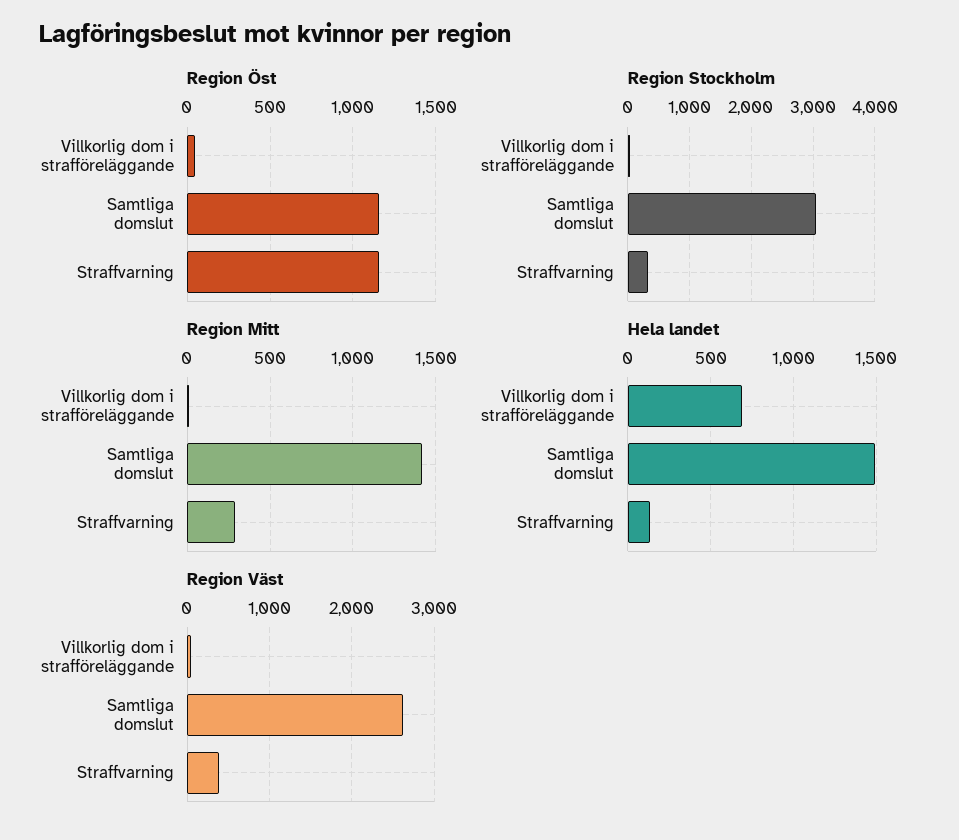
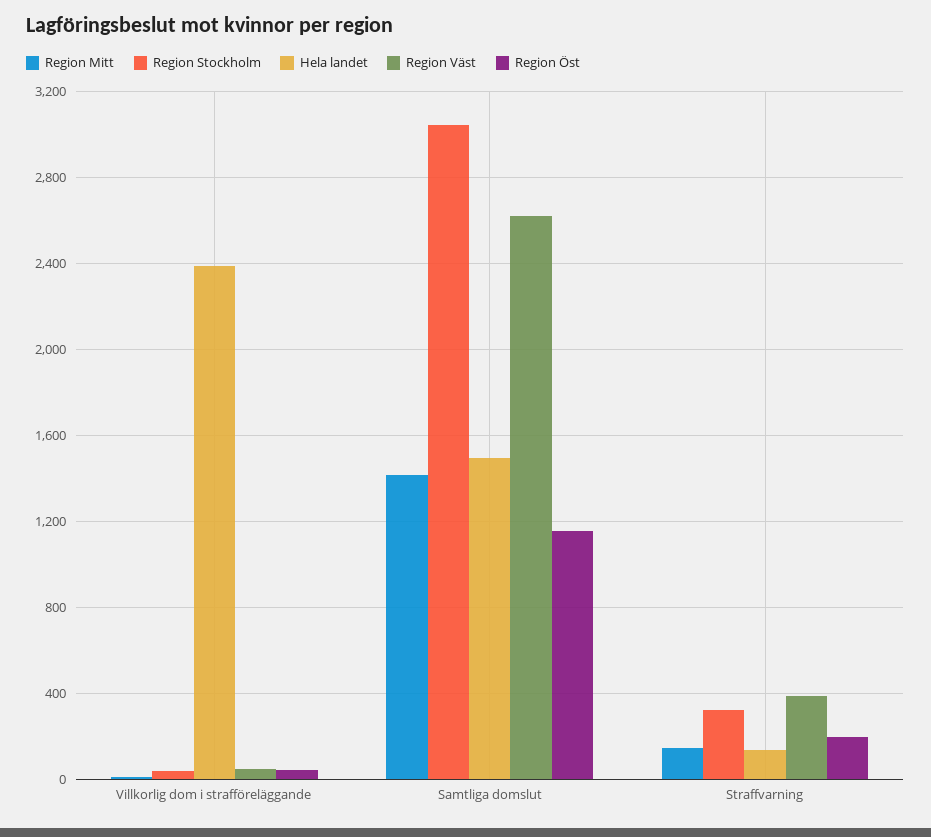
  {
    "Region Öst": {
      "Villkorlig dom i strafföreläggande": 50,
      "Samtliga domslut": 1150,
-     "Straffvarning": 1150
+     "Straffvarning": 200
    },
    "Region Stockholm": {
      "Villkorlig dom i strafföreläggande": 50,
      "Samtliga domslut": 3050,
      "Straffvarning": 300
    },
    "Region Mitt": {
      "Villkorlig dom i strafföreläggande": 0,
      "Samtliga domslut": 1400,
-     "Straffvarning": 300
+     "Straffvarning": 150
    },
    "Hela landet": {
-     "Villkorlig dom i strafföreläggande": 700,
+     "Villkorlig dom i strafföreläggande": 2400,
      "Samtliga domslut": 1500,
      "Straffvarning": 150
    },
    "Region Väst": {
      "Villkorlig dom i strafföreläggande": 50,
      "Samtliga domslut": 2600,
      "Straffvarning": 400
    }
  }

